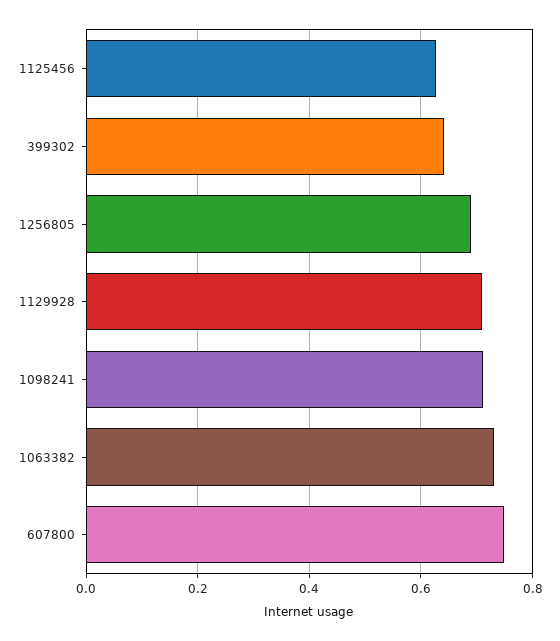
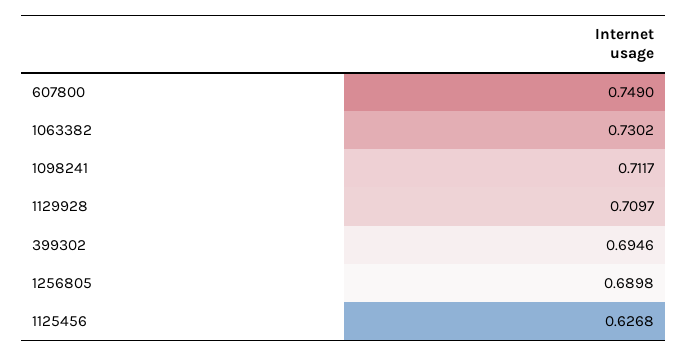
  {
    "1125456": 0.6268,
-   "399302": 0.64,
+   "399302": 0.6946,
    "1256805": 0.6898,
    "1129928": 0.7097,
    "1098241": 0.7117,
    "1063382": 0.7302,
    "607800": 0.749
  }

